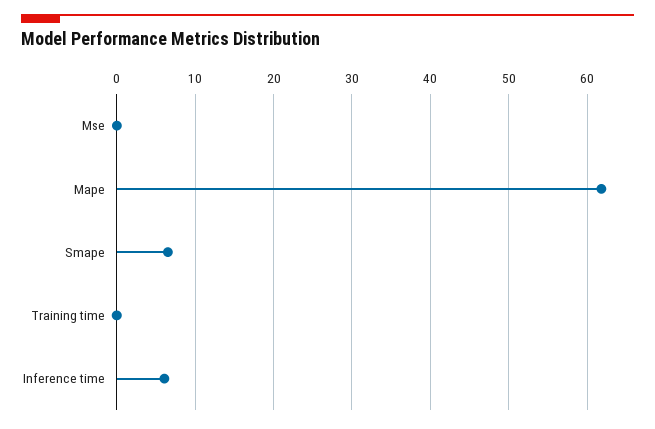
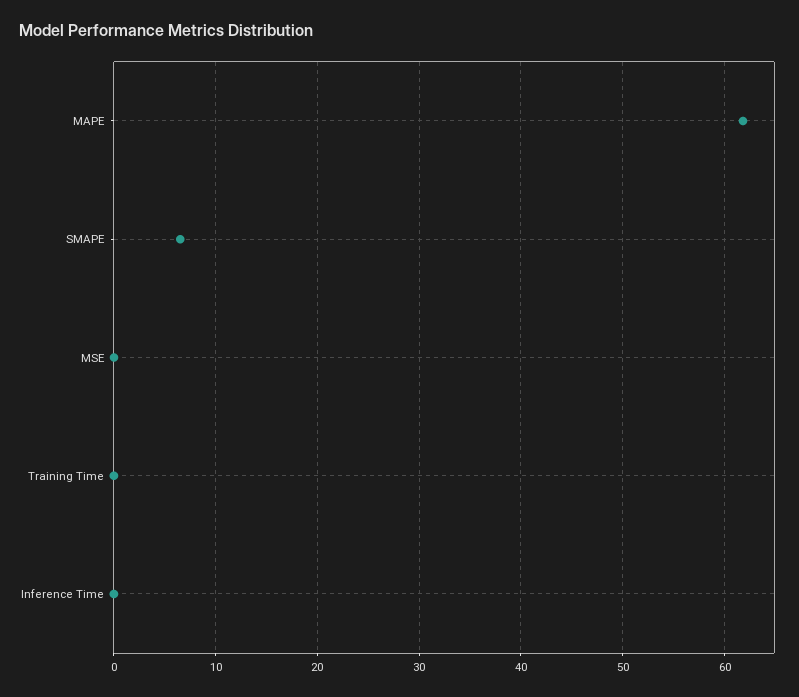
  {
    "Mse": 0,
    "Mape": 62,
    "Smape": 7,
    "Training time": 0,
-   "Inference time": 6
+   "Inference time": 0
  }

